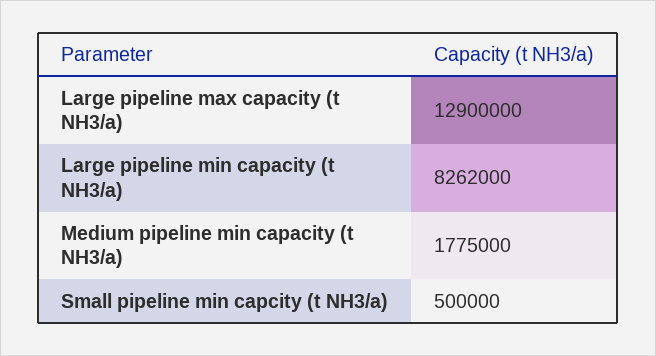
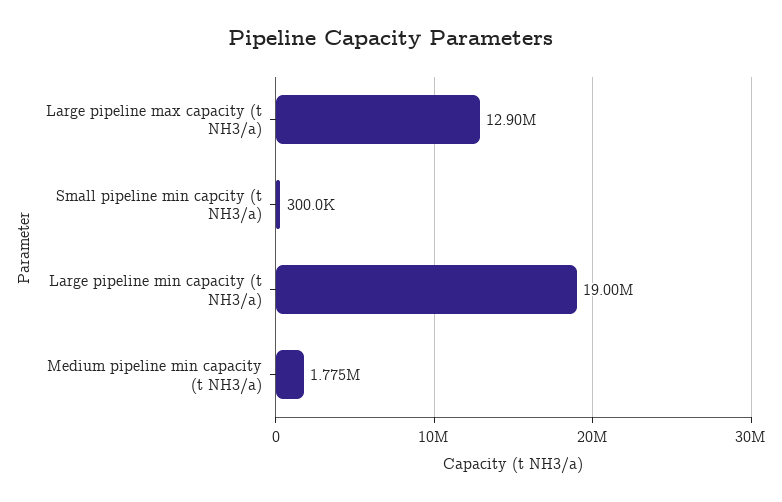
  {
    "Large pipeline max capacity (t NH3/a)": 12900000,
-   "Large pipeline min capacity (t NH3/a)": 8262000,
+   "Large pipeline min capacity (t NH3/a)": 19000000,
    "Medium pipeline min capacity (t NH3/a)": 1775000,
-   "Small pipeline min capcity (t NH3/a)": 500000
+   "Small pipeline min capcity (t NH3/a)": 300000
  }

